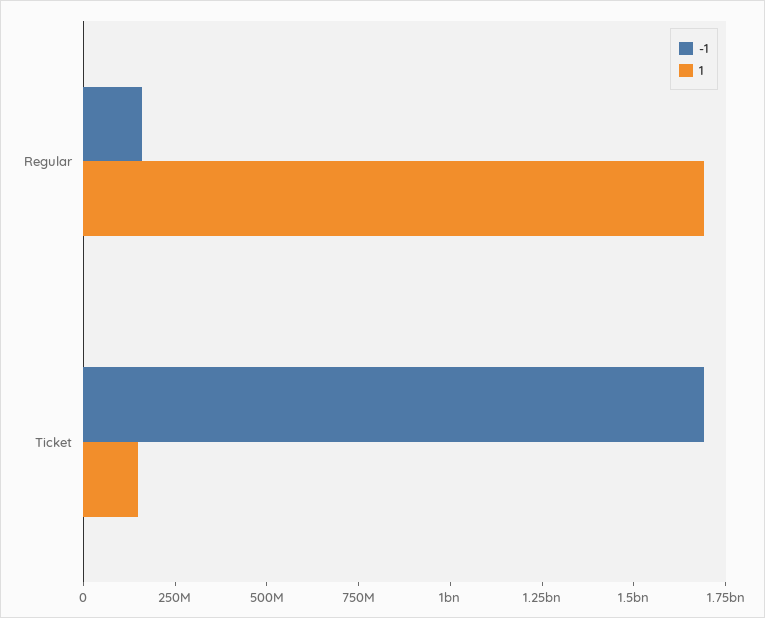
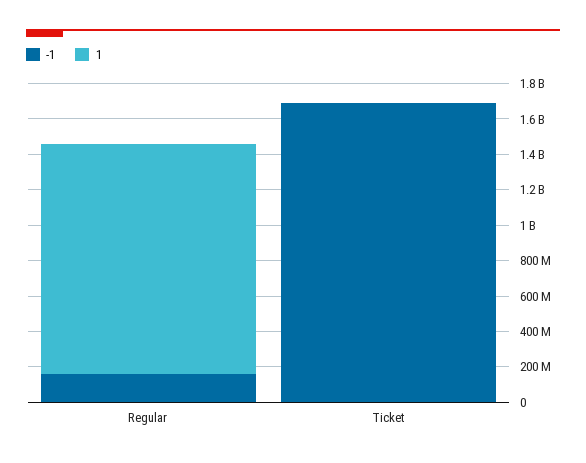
  {
    "-1": {
      "Regular": 150000000,
      "Ticket": 1700000000
    },
    "1": {
-     "Regular": 1700000000,
+     "Regular": 1300000000,
-     "Ticket": 150000000
+     "Ticket": 0
    }
  }

